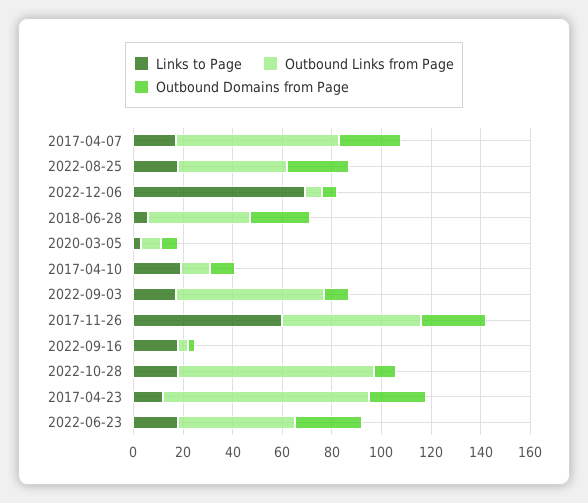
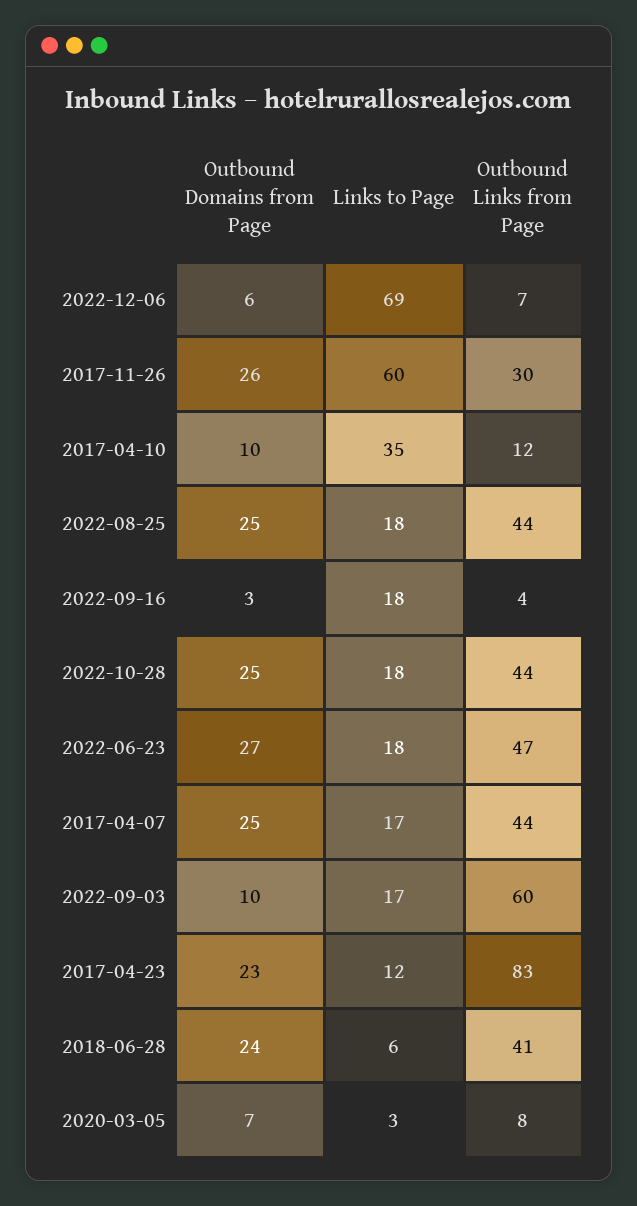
  {
    "Links to Page": {
      "2017-04-07": 17,
      "2022-08-25": 18,
      "2022-12-06": 69,
      "2018-06-28": 6,
      "2020-03-05": 3,
-     "2017-04-10": 20,
+     "2017-04-10": 35,
      "2022-09-03": 17,
      "2017-11-26": 60,
      "2022-09-16": 18,
      "2022-10-28": 18,
      "2017-04-23": 12,
      "2022-06-23": 18
    },
    "Outbound Links from Page": {
-     "2017-04-07": 65,
+     "2017-04-07": 44,
      "2022-08-25": 44,
      "2022-12-06": 7,
      "2018-06-28": 41,
      "2020-03-05": 8,
      "2017-04-10": 12,
      "2022-09-03": 60,
-     "2017-11-26": 55,
+     "2017-11-26": 30,
      "2022-09-16": 4,
-     "2022-10-28": 80,
+     "2022-10-28": 44,
      "2017-04-23": 83,
      "2022-06-23": 47
    },
    "Outbound Domains from Page": {
      "2017-04-07": 25,
      "2022-08-25": 25,
      "2022-12-06": 6,
      "2018-06-28": 24,
      "2020-03-05": 7,
      "2017-04-10": 10,
      "2022-09-03": 10,
      "2017-11-26": 26,
      "2022-09-16": 3,
-     "2022-10-28": 10,
+     "2022-10-28": 25,
      "2017-04-23": 23,
      "2022-06-23": 27
    }
  }

